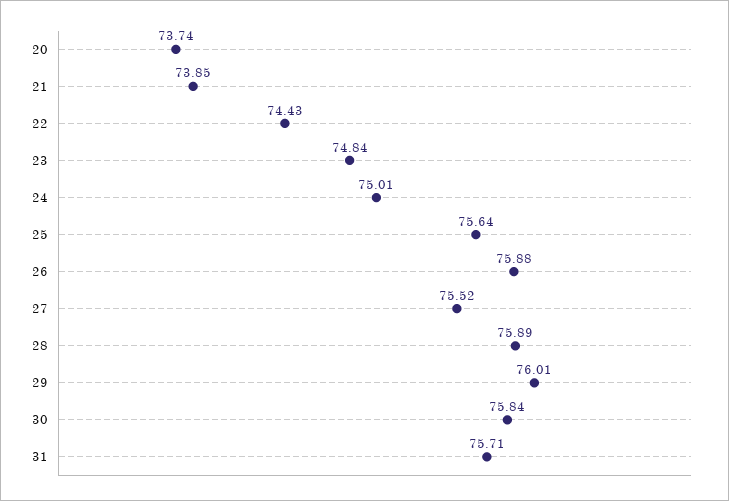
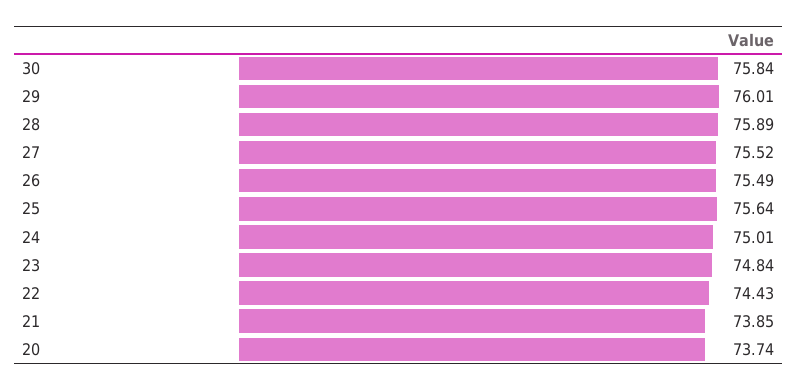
  {
    "20": 73.74,
    "21": 73.85,
    "22": 74.43,
    "23": 74.84,
    "24": 75.01,
    "25": 75.64,
-   "26": 75.88,
+   "26": 75.49,
    "27": 75.52,
    "28": 75.89,
    "29": 76.01,
-   "30": 75.84,
+   "30": 75.84
-   "31": 75.71
  }

